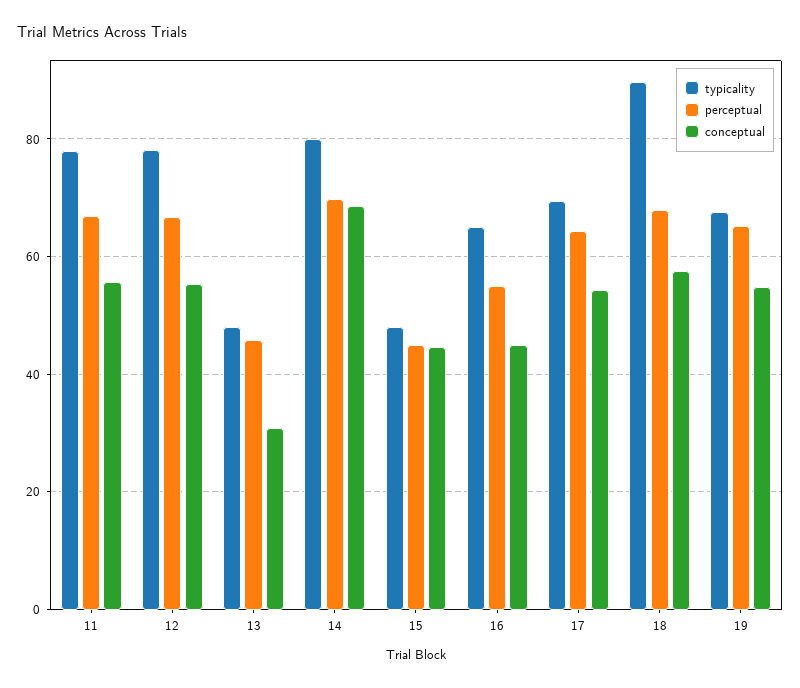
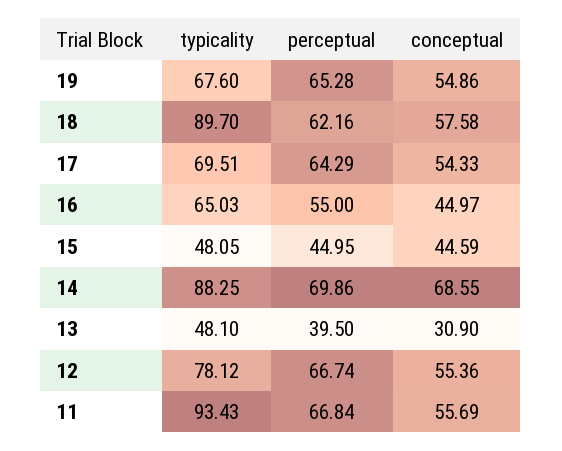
  {
    "typicality": {
-     "11": 78,
+     "11": 93.43,
      "12": 78.12,
      "13": 48.1,
-     "14": 80,
+     "14": 88.25,
      "15": 48.05,
      "16": 65.03,
      "17": 69.51,
      "18": 89.7,
      "19": 67.6
    },
    "perceptual": {
      "11": 66.84,
      "12": 66.74,
-     "13": 46,
+     "13": 39.5,
      "14": 69.86,
      "15": 44.95,
      "16": 55,
      "17": 64.29,
-     "18": 68,
+     "18": 62.16,
      "19": 65.28
    },
    "conceptual": {
      "11": 55.69,
      "12": 55.36,
      "13": 30.9,
      "14": 68.55,
      "15": 44.59,
      "16": 44.97,
      "17": 54.33,
      "18": 57.58,
      "19": 54.86
    }
  }

